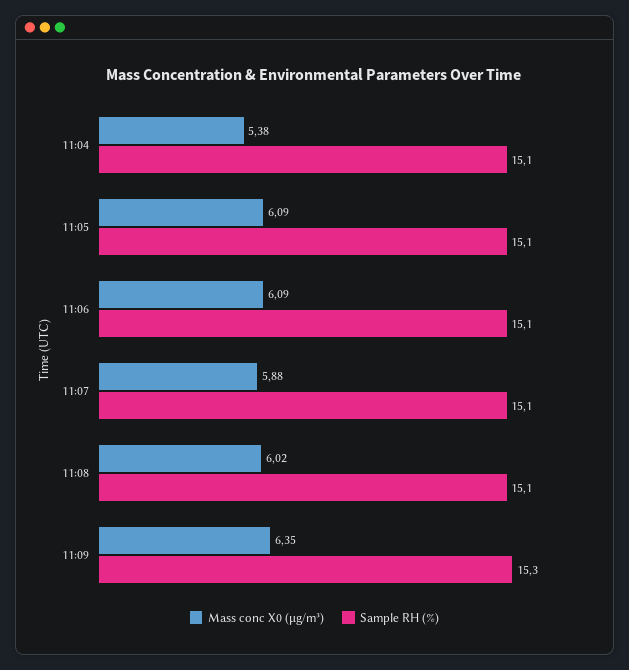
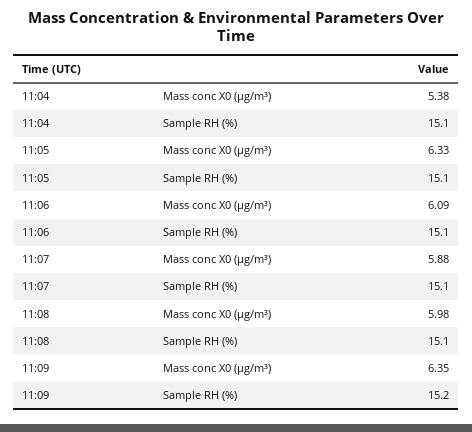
  {
    "Mass conc X0 (μg/m³)": {
      "11:04": 5.38,
-     "11:05": 6.09,
+     "11:05": 6.33,
      "11:06": 6.09,
      "11:07": 5.88,
-     "11:08": 6.02,
+     "11:08": 5.98,
      "11:09": 6.35
    },
    "Sample RH (%)": {
      "11:04": 15.1,
      "11:05": 15.1,
      "11:06": 15.1,
      "11:07": 15.1,
      "11:08": 15.1,
-     "11:09": 15.3
+     "11:09": 15.2
    }
  }

